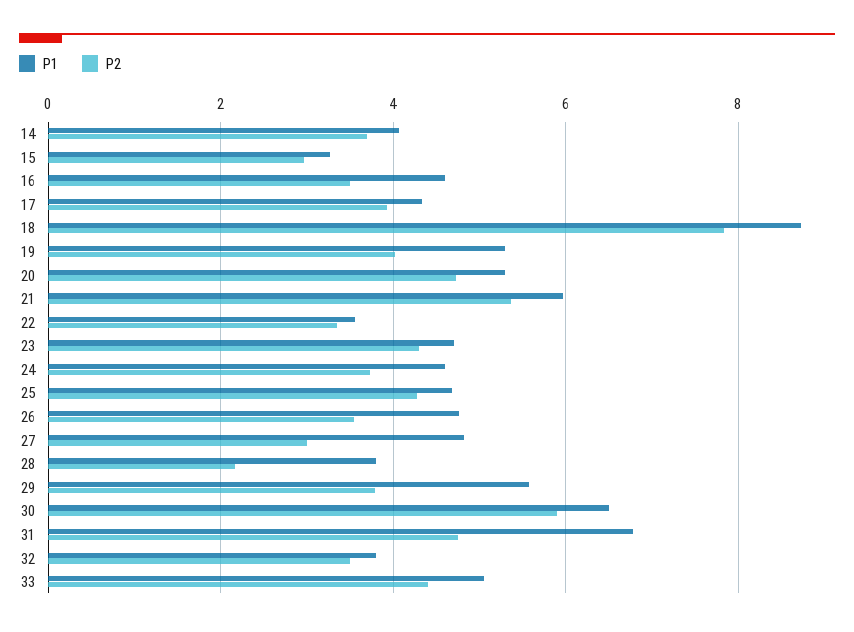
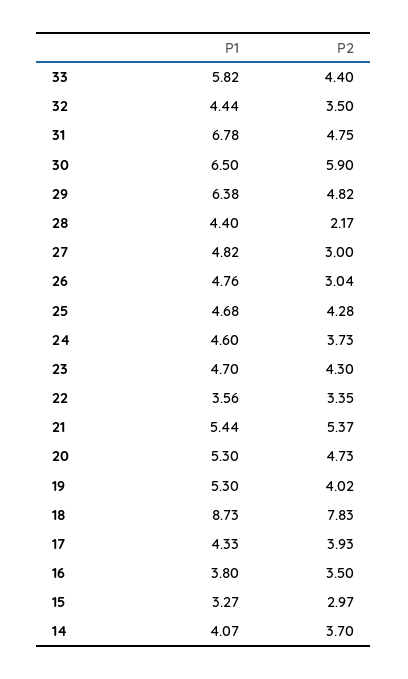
  {
    "P1": {
      "14": 4.07,
      "15": 3.27,
-     "16": 4.6,
+     "16": 3.8,
      "17": 4.33,
      "18": 8.73,
      "19": 5.3,
      "20": 5.3,
-     "21": 6,
+     "21": 5.44,
      "22": 3.56,
      "23": 4.7,
      "24": 4.6,
      "25": 4.68,
      "26": 4.76,
      "27": 4.82,
-     "28": 3.8,
+     "28": 4.4,
-     "29": 5.6,
+     "29": 6.38,
      "30": 6.5,
      "31": 6.78,
-     "32": 3.8,
+     "32": 4.44,
-     "33": 5
+     "33": 5.82
    },
    "P2": {
      "14": 3.7,
      "15": 2.97,
      "16": 3.5,
      "17": 3.93,
      "18": 7.83,
      "19": 4.02,
      "20": 4.73,
      "21": 5.37,
      "22": 3.35,
      "23": 4.3,
      "24": 3.73,
      "25": 4.28,
-     "26": 3.6,
+     "26": 3.04,
      "27": 3,
      "28": 2.17,
-     "29": 3.8,
+     "29": 4.82,
      "30": 5.9,
      "31": 4.75,
      "32": 3.5,
      "33": 4.4
    }
  }

